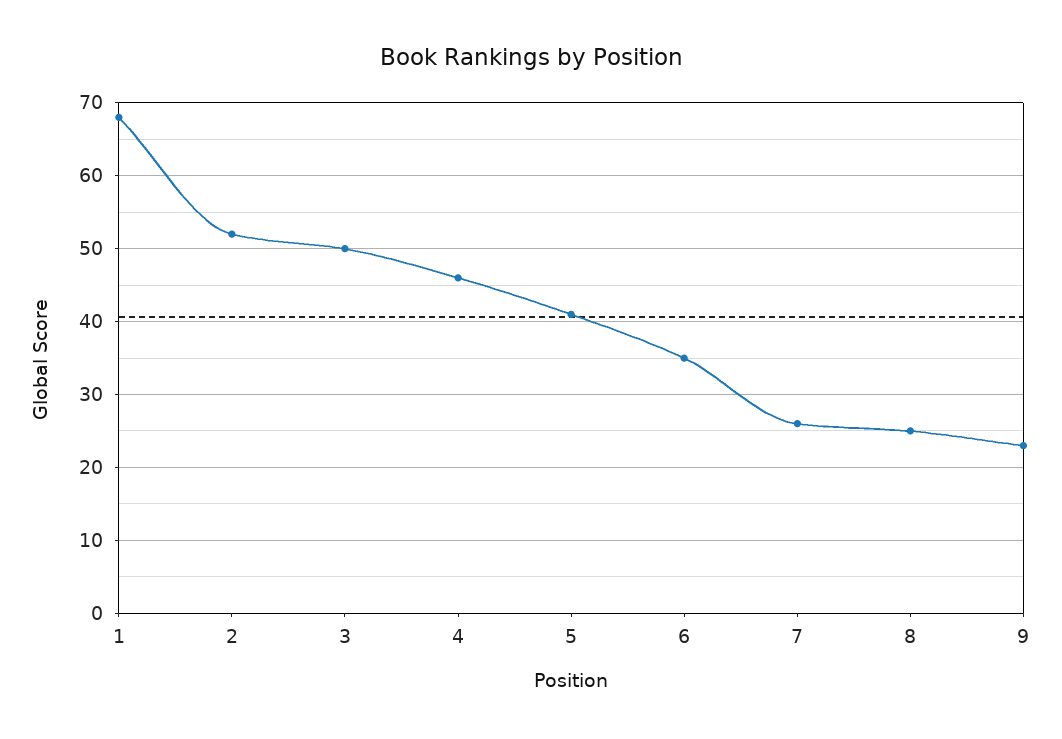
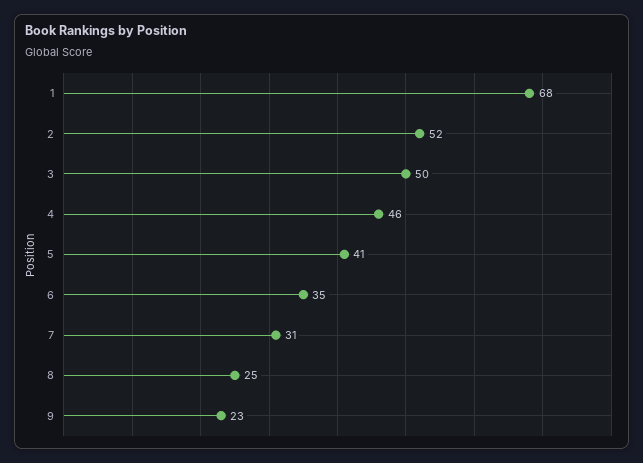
  {
    "1": 68,
    "2": 52,
    "3": 50,
    "4": 46,
    "5": 41,
    "6": 35,
-   "7": 26,
+   "7": 31,
    "8": 25,
    "9": 23
  }

